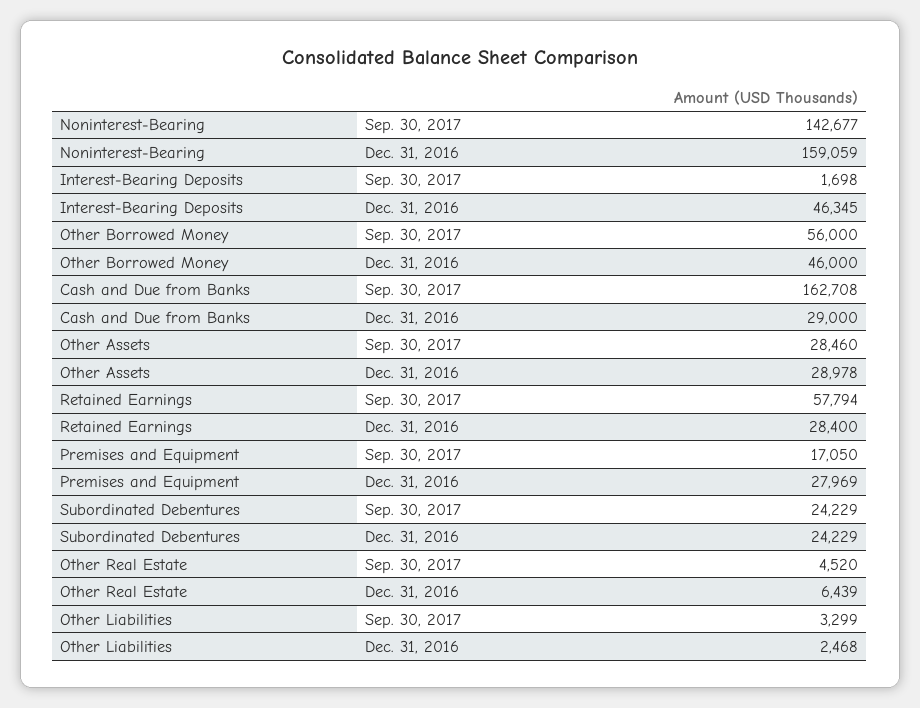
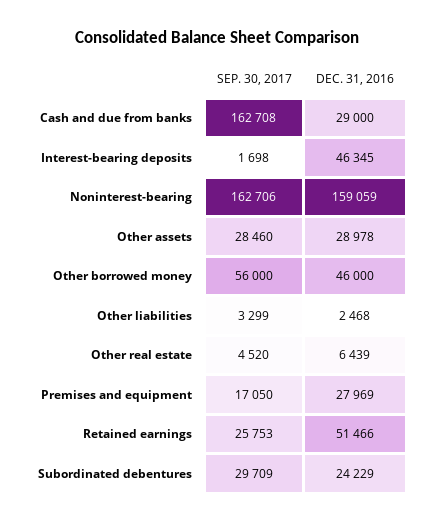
  {
    "Noninterest-Bearing": {
-     "Sep. 30, 2017": 142677,
+     "Sep. 30, 2017": 162706,
      "Dec. 31, 2016": 159059
    },
    "Interest-Bearing Deposits": {
      "Sep. 30, 2017": 1698,
      "Dec. 31, 2016": 46345
    },
    "Other Borrowed Money": {
      "Sep. 30, 2017": 56000,
      "Dec. 31, 2016": 46000
    },
    "Cash and Due from Banks": {
      "Sep. 30, 2017": 162708,
      "Dec. 31, 2016": 29000
    },
    "Other Assets": {
      "Sep. 30, 2017": 28460,
      "Dec. 31, 2016": 28978
    },
    "Retained Earnings": {
-     "Sep. 30, 2017": 57794,
+     "Sep. 30, 2017": 25753,
-     "Dec. 31, 2016": 28400
+     "Dec. 31, 2016": 51466
    },
    "Premises and Equipment": {
      "Sep. 30, 2017": 17050,
      "Dec. 31, 2016": 27969
    },
    "Subordinated Debentures": {
-     "Sep. 30, 2017": 24229,
+     "Sep. 30, 2017": 29709,
      "Dec. 31, 2016": 24229
    },
    "Other Real Estate": {
      "Sep. 30, 2017": 4520,
      "Dec. 31, 2016": 6439
    },
    "Other Liabilities": {
      "Sep. 30, 2017": 3299,
      "Dec. 31, 2016": 2468
    }
  }

